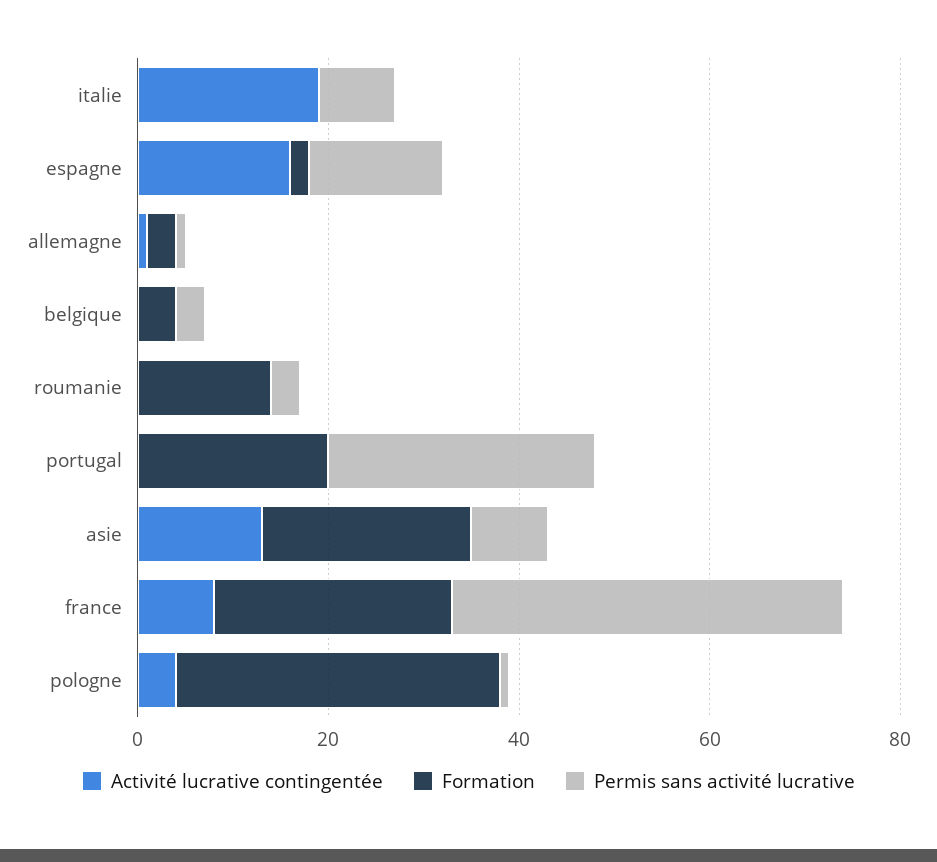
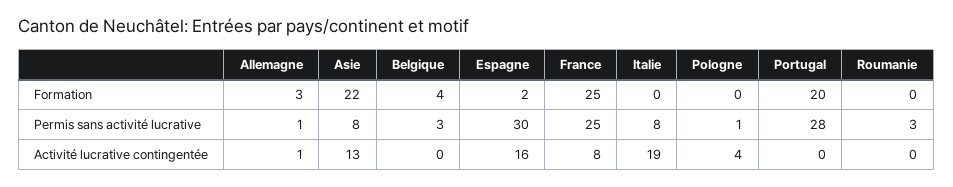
  {
    "Activité lucrative contingentée": {
      "italie": 19,
      "espagne": 16,
      "allemagne": 1,
      "belgique": 0,
      "roumanie": 0,
      "portugal": 0,
      "asie": 13,
      "france": 8,
      "pologne": 4
    },
    "Formation": {
      "italie": 0,
      "espagne": 2,
      "allemagne": 3,
      "belgique": 4,
-     "roumanie": 15,
+     "roumanie": 0,
      "portugal": 20,
      "asie": 22,
      "france": 25,
-     "pologne": 35
+     "pologne": 0
    },
    "Permis sans activité lucrative": {
      "italie": 8,
-     "espagne": 15,
+     "espagne": 30,
      "allemagne": 1,
      "belgique": 3,
      "roumanie": 3,
      "portugal": 28,
      "asie": 8,
-     "france": 40,
+     "france": 25,
      "pologne": 1
    }
  }

